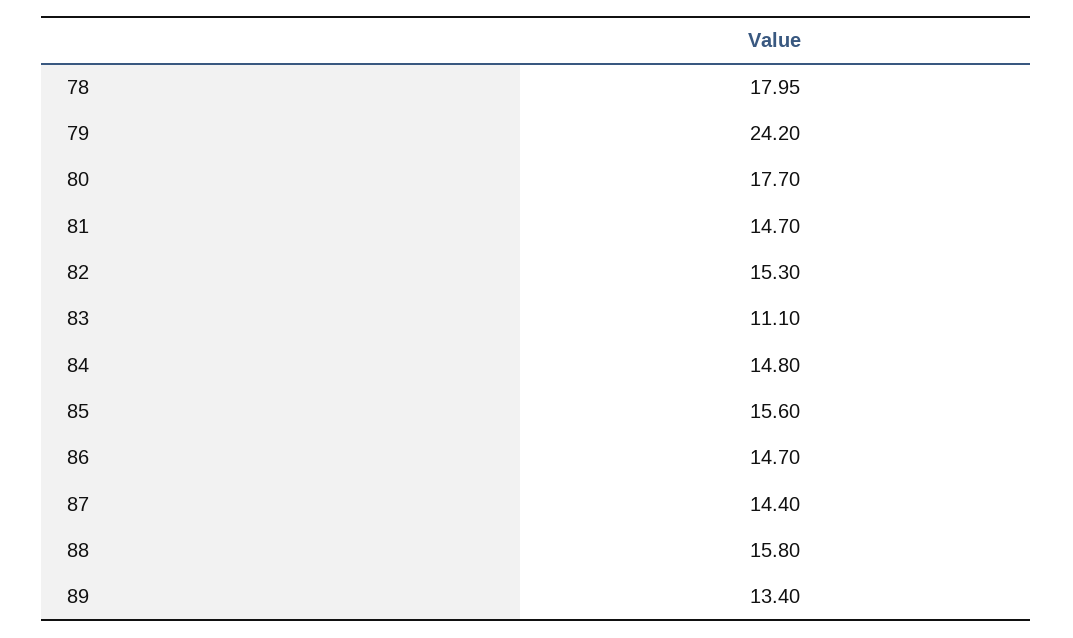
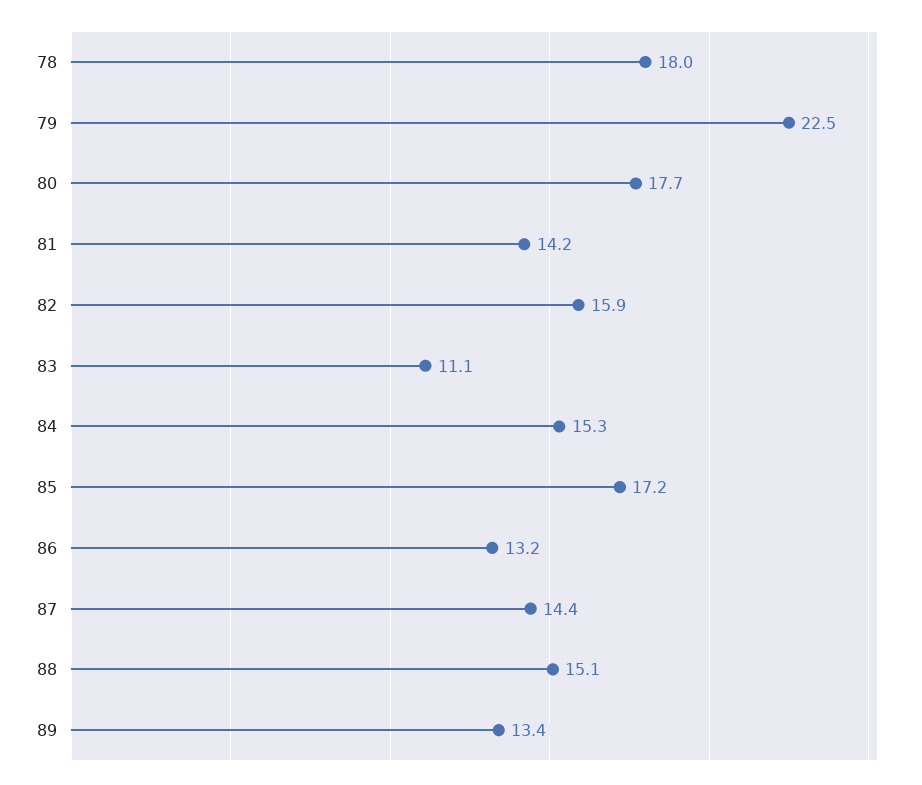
  {
    "78": 17.95,
-   "79": 24.2,
+   "79": 22.5,
    "80": 17.7,
-   "81": 14.7,
+   "81": 14.2,
-   "82": 15.3,
+   "82": 15.9,
    "83": 11.1,
-   "84": 14.8,
+   "84": 15.3,
-   "85": 15.6,
+   "85": 17.2,
-   "86": 14.7,
+   "86": 13.2,
    "87": 14.4,
-   "88": 15.8,
+   "88": 15.1,
    "89": 13.4
  }

